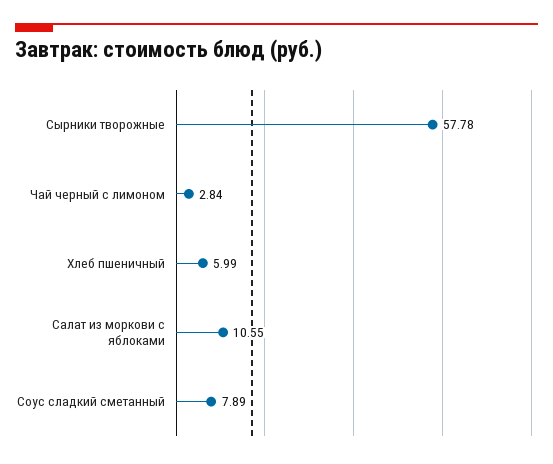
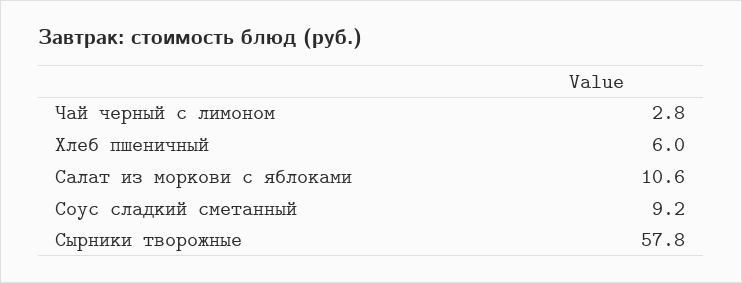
  {
    "Сырники творожные": 57.78,
    "Чай черный с лимоном": 2.84,
    "Хлеб пшеничный": 5.99,
    "Салат из моркови с яблоками": 10.55,
-   "Соус сладкий сметанный": 7.89
+   "Соус сладкий сметанный": 9.2
  }

